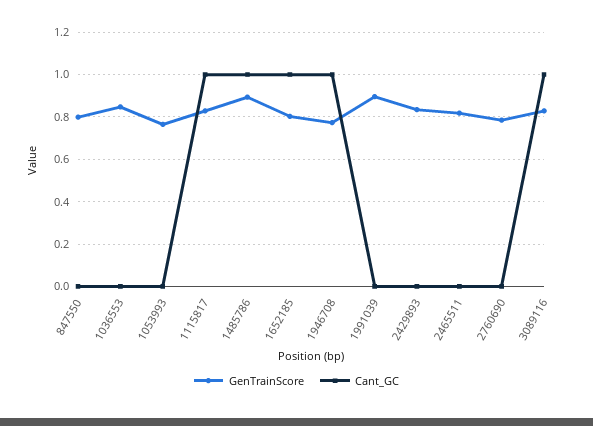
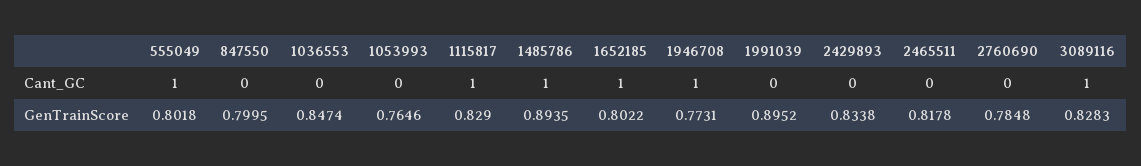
  {
    "GenTrainScore": {
      "847550": 0.7995,
      "1036553": 0.8474,
      "1053993": 0.7646,
      "1115817": 0.829,
      "1485786": 0.8935,
      "1652185": 0.8022,
      "1946708": 0.7731,
      "1991039": 0.8952,
      "2429893": 0.8338,
      "2465511": 0.8178,
      "2760690": 0.7848,
-     "3089116": 0.8283
+     "3089116": 0.8283,
+     "555049": 0.8018
    },
    "Cant_GC": {
      "847550": 0,
      "1036553": 0,
      "1053993": 0,
      "1115817": 1,
      "1485786": 1,
      "1652185": 1,
      "1946708": 1,
      "1991039": 0,
      "2429893": 0,
      "2465511": 0,
      "2760690": 0,
-     "3089116": 1
+     "3089116": 1,
+     "555049": 1
    }
  }

